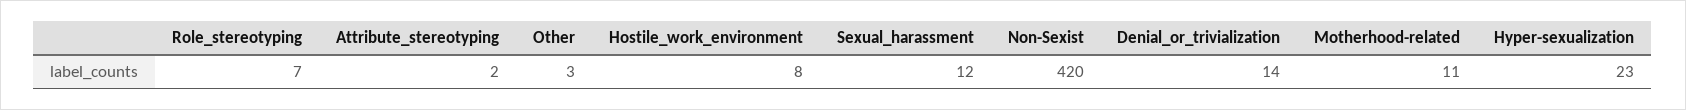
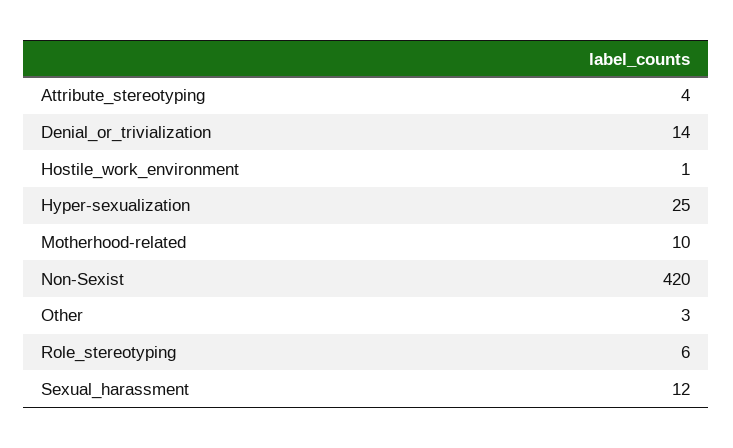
  {
-   "Role_stereotyping": 7,
+   "Role_stereotyping": 6,
-   "Attribute_stereotyping": 2,
+   "Attribute_stereotyping": 4,
    "Other": 3,
-   "Hostile_work_environment": 8,
+   "Hostile_work_environment": 1,
    "Sexual_harassment": 12,
    "Non-Sexist": 420,
    "Denial_or_trivialization": 14,
-   "Motherhood-related": 11,
+   "Motherhood-related": 10,
-   "Hyper-sexualization": 23
+   "Hyper-sexualization": 25
  }

